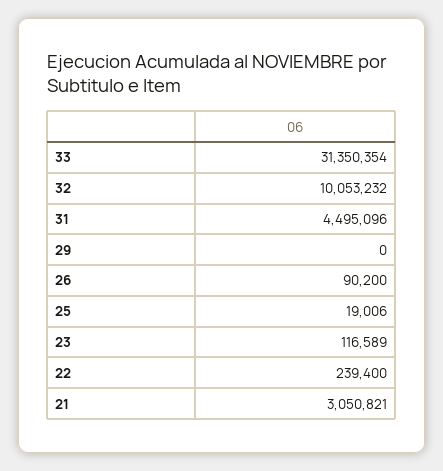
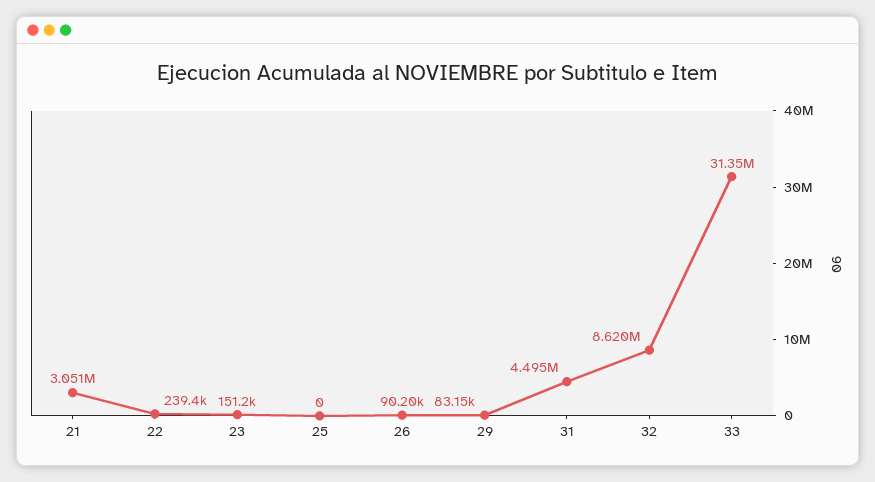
  {
    "33": 31350354,
-   "32": 10053232,
+   "32": 8620000,
    "31": 4495096,
-   "29": 0,
+   "29": 83150,
    "26": 90200,
-   "25": 19006,
+   "25": 0,
-   "23": 116589,
+   "23": 151200,
    "22": 239400,
    "21": 3050821
  }

